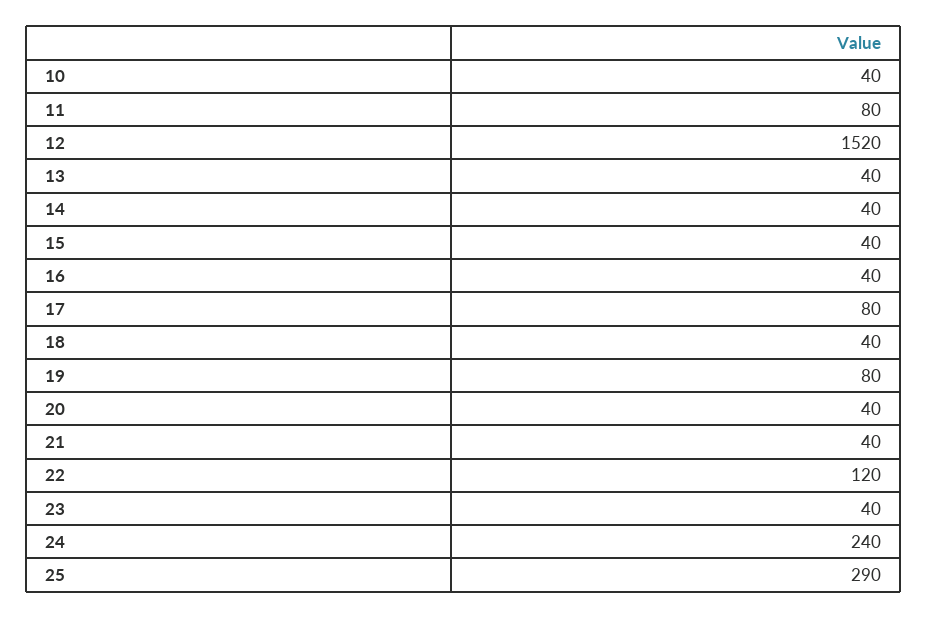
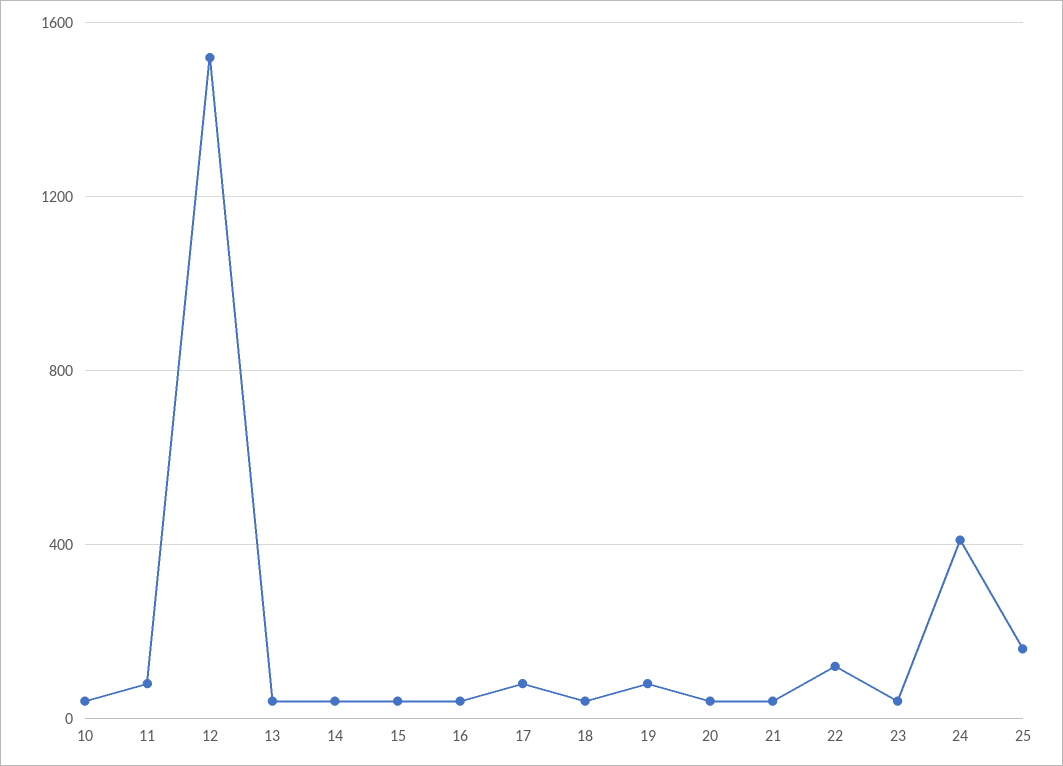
  {
    "10": 40,
    "11": 80,
    "12": 1520,
    "13": 40,
    "14": 40,
    "15": 40,
    "16": 40,
    "17": 80,
    "18": 40,
    "19": 80,
    "20": 40,
    "21": 40,
    "22": 120,
    "23": 40,
-   "24": 240,
+   "24": 400,
-   "25": 290
+   "25": 150
  }

